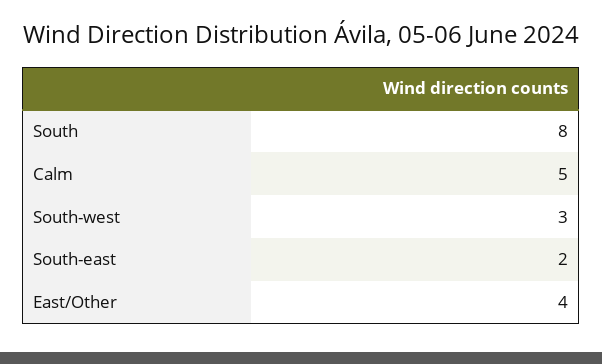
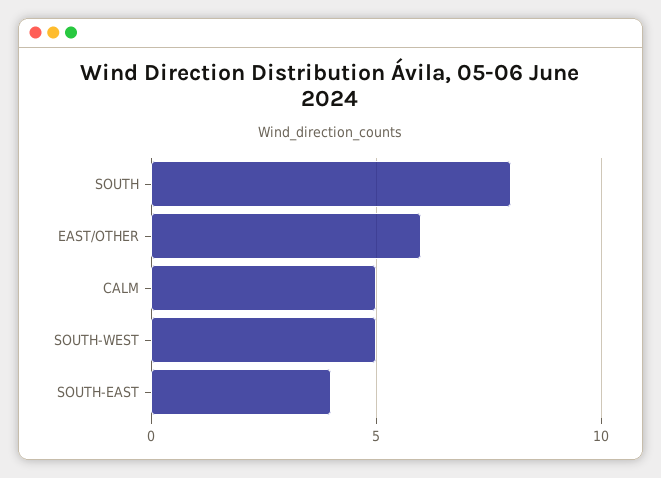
  {
    "South": 8,
    "Calm": 5,
-   "South-west": 3,
+   "South-west": 5,
-   "South-east": 2,
+   "South-east": 4,
-   "East/Other": 4
+   "East/Other": 6
  }

